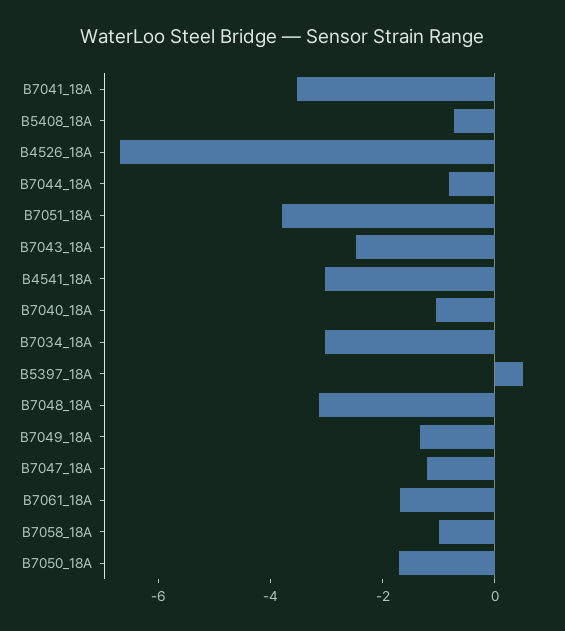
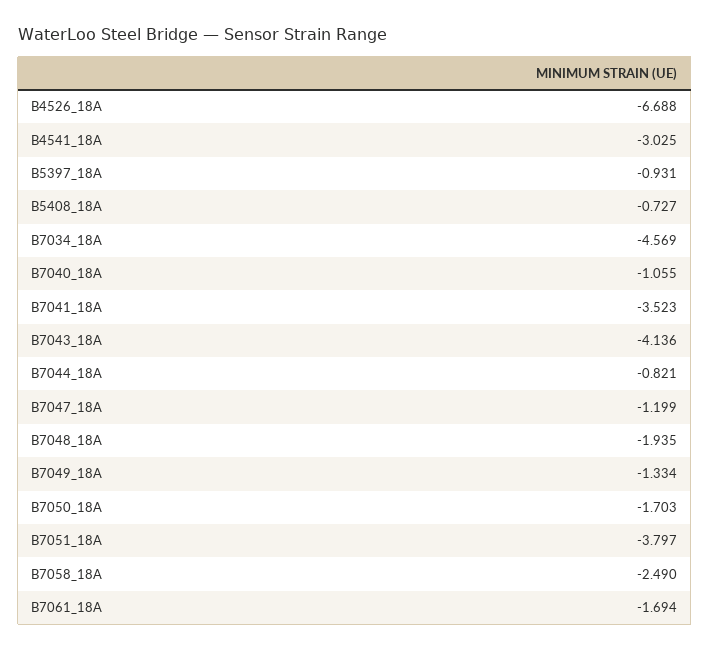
  {
    "B7041_18A": -3.523,
    "B5408_18A": -0.727,
    "B4526_18A": -6.688,
    "B7044_18A": -0.821,
    "B7051_18A": -3.797,
-   "B7043_18A": -2.5,
+   "B7043_18A": -4.136,
    "B4541_18A": -3.025,
    "B7040_18A": -1.055,
-   "B7034_18A": -3,
+   "B7034_18A": -4.569,
-   "B5397_18A": 0.5,
+   "B5397_18A": -0.931,
-   "B7048_18A": -3,
+   "B7048_18A": -1.935,
    "B7049_18A": -1.334,
    "B7047_18A": -1.199,
    "B7061_18A": -1.694,
-   "B7058_18A": -1,
+   "B7058_18A": -2.49,
    "B7050_18A": -1.703
  }

